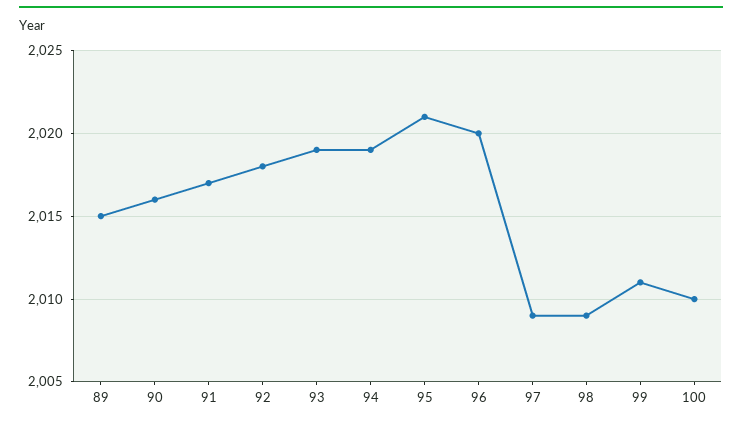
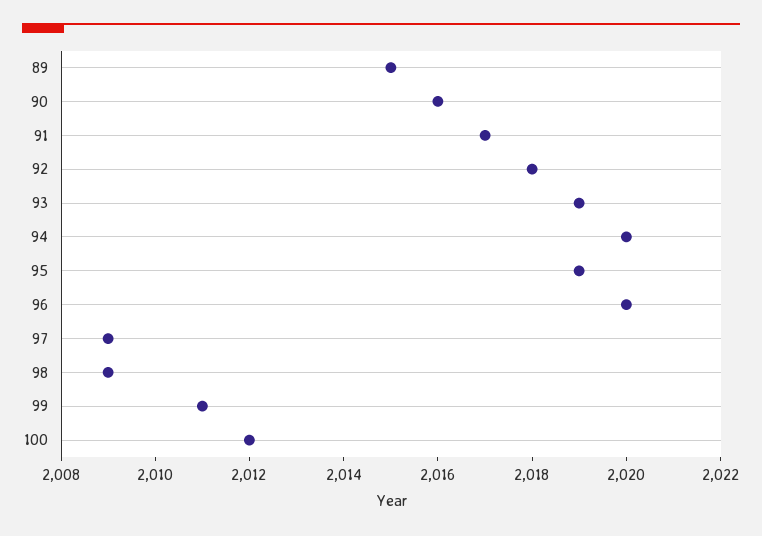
  {
    "89": 2015,
    "90": 2016,
    "91": 2017,
    "92": 2018,
    "93": 2019,
-   "94": 2019,
+   "94": 2020,
-   "95": 2021,
+   "95": 2019,
    "96": 2020,
    "97": 2009,
    "98": 2009,
    "99": 2011,
-   "100": 2010
+   "100": 2012
  }

